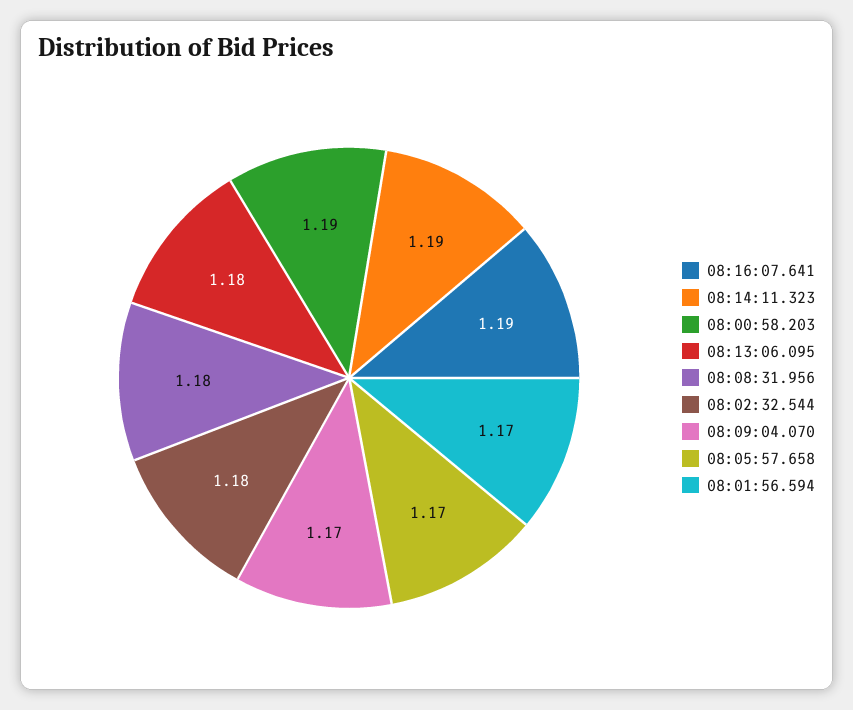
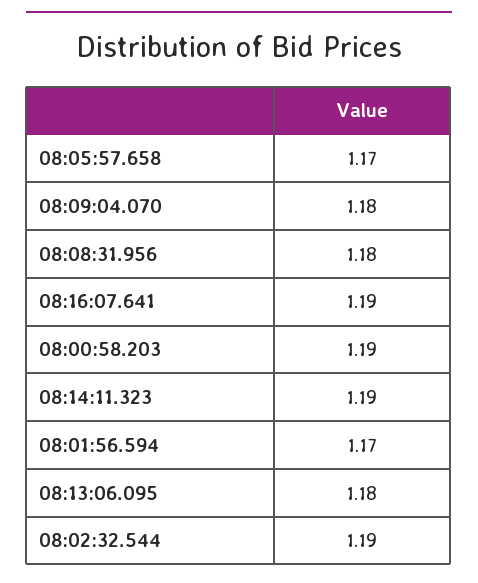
  {
    "08:16:07.641": 1.19,
    "08:14:11.323": 1.19,
    "08:00:58.203": 1.19,
    "08:13:06.095": 1.18,
    "08:08:31.956": 1.18,
-   "08:02:32.544": 1.18,
+   "08:02:32.544": 1.19,
-   "08:09:04.070": 1.17,
+   "08:09:04.070": 1.18,
    "08:05:57.658": 1.17,
    "08:01:56.594": 1.17
  }

